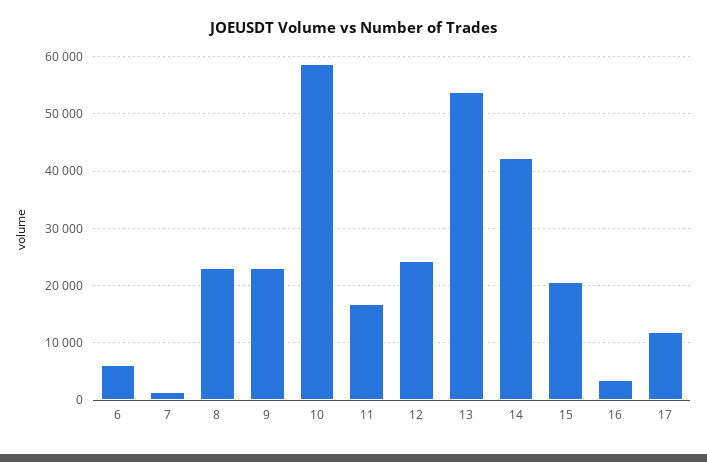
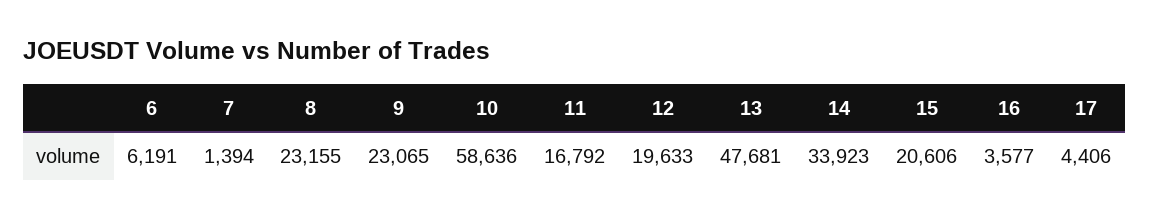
  {
    "6": 6191,
    "7": 1394,
    "8": 23155,
    "9": 23065,
    "10": 58636,
    "11": 16792,
-   "12": 24000,
+   "12": 19633,
-   "13": 54000,
+   "13": 47681,
-   "14": 42000,
+   "14": 33923,
    "15": 20606,
    "16": 3577,
-   "17": 12000
+   "17": 4406
  }

